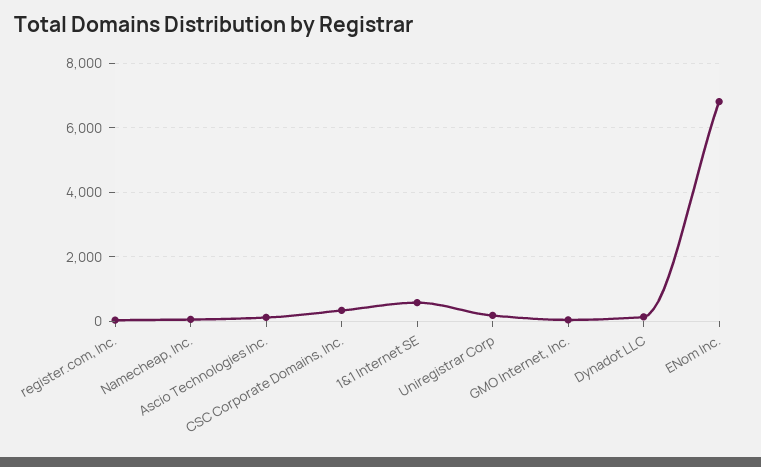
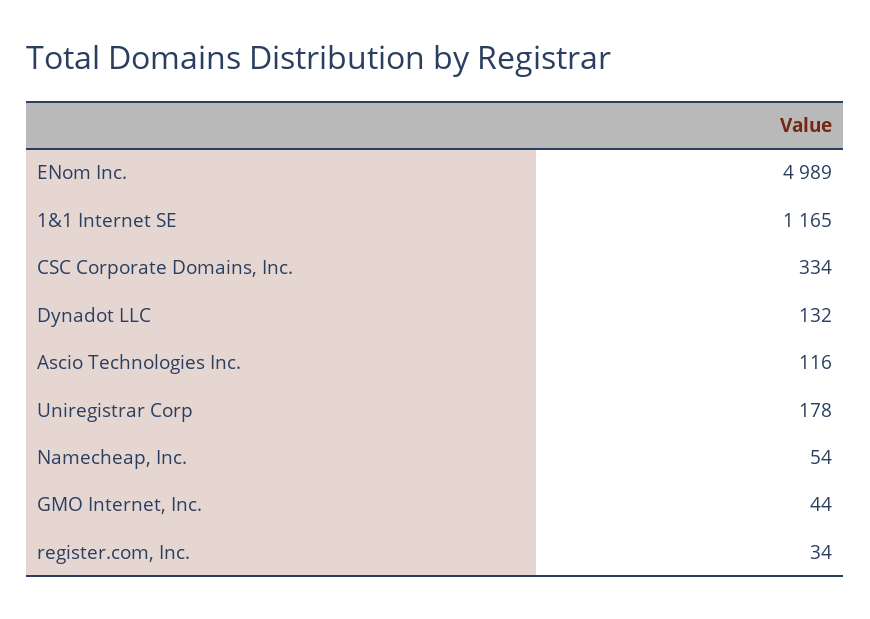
  {
    "register.com, Inc.": 34,
    "Namecheap, Inc.": 54,
    "Ascio Technologies Inc.": 116,
    "CSC Corporate Domains, Inc.": 334,
-   "1&1 Internet SE": 600,
+   "1&1 Internet SE": 1165,
    "Uniregistrar Corp": 178,
    "GMO Internet, Inc.": 44,
    "Dynadot LLC": 132,
-   "ENom Inc.": 6800
+   "ENom Inc.": 4989
  }

